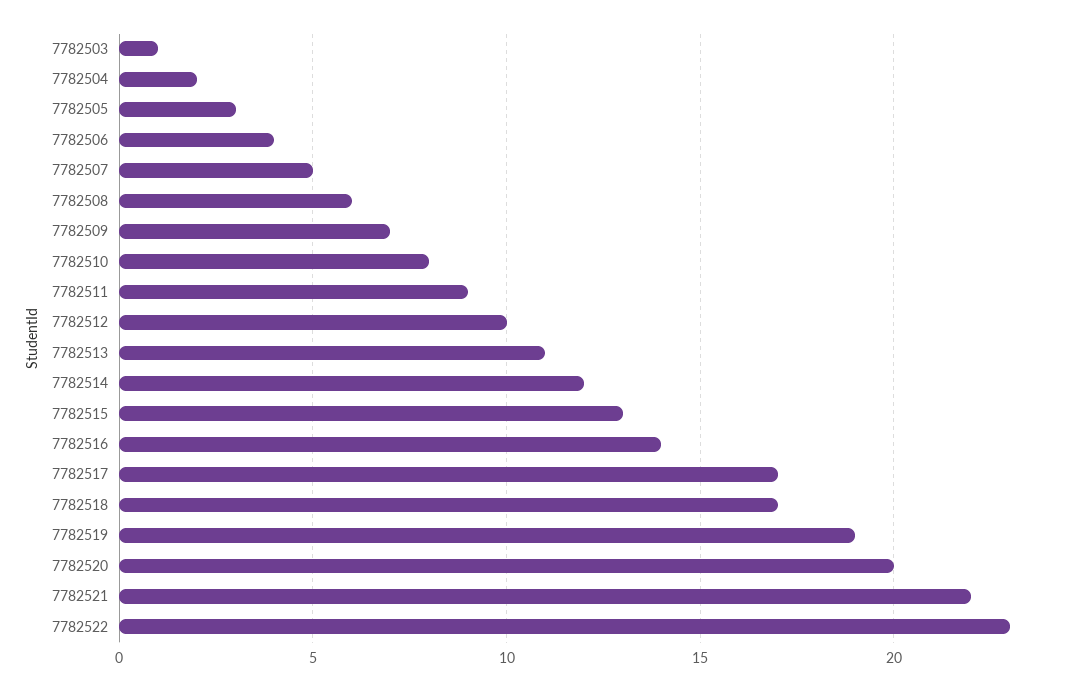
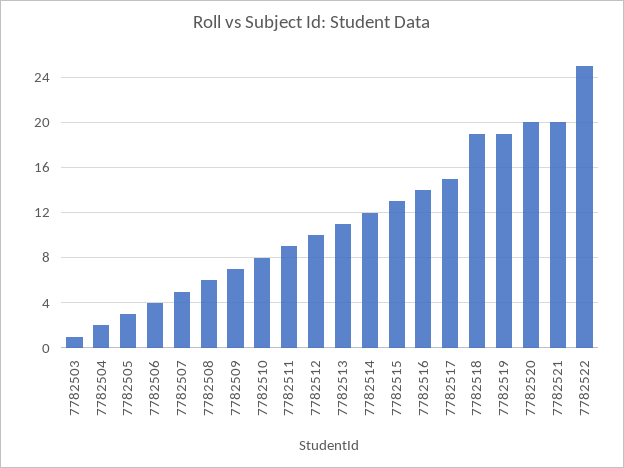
  {
    "7782503": 1,
    "7782504": 2,
    "7782505": 3,
    "7782506": 4,
    "7782507": 5,
    "7782508": 6,
    "7782509": 7,
    "7782510": 8,
    "7782511": 9,
    "7782512": 10,
    "7782513": 11,
    "7782514": 12,
    "7782515": 13,
    "7782516": 14,
-   "7782517": 17,
+   "7782517": 15,
-   "7782518": 17,
+   "7782518": 19,
    "7782519": 19,
    "7782520": 20,
-   "7782521": 22,
+   "7782521": 20,
-   "7782522": 23
+   "7782522": 25
  }

